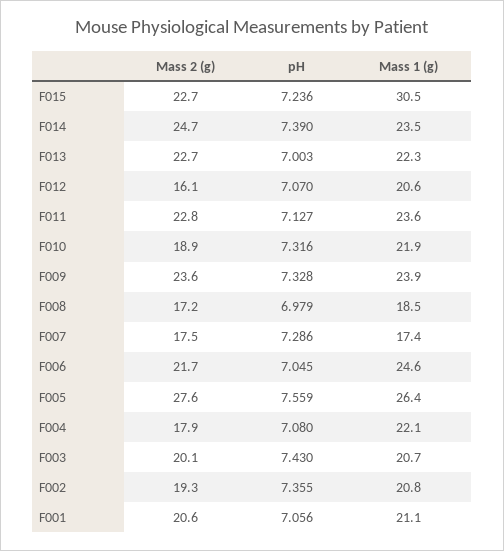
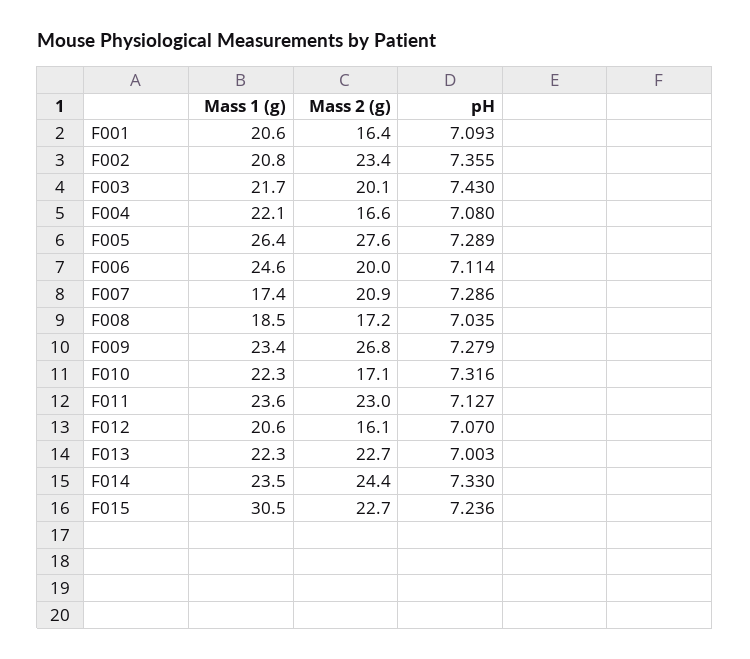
  {
    "Mass 2 (g)": {
      "F015": 22.7,
-     "F014": 24.7,
+     "F014": 24.4,
      "F013": 22.7,
      "F012": 16.1,
-     "F011": 22.8,
+     "F011": 23,
-     "F010": 18.9,
+     "F010": 17.1,
-     "F009": 23.6,
+     "F009": 26.8,
      "F008": 17.2,
-     "F007": 17.5,
+     "F007": 20.9,
-     "F006": 21.7,
+     "F006": 20,
      "F005": 27.6,
-     "F004": 17.9,
+     "F004": 16.6,
      "F003": 20.1,
-     "F002": 19.3,
+     "F002": 23.4,
-     "F001": 20.6
+     "F001": 16.4
    },
    "pH": {
      "F015": 7.236,
-     "F014": 7.39,
+     "F014": 7.33,
      "F013": 7.003,
      "F012": 7.07,
      "F011": 7.127,
      "F010": 7.316,
-     "F009": 7.328,
+     "F009": 7.279,
-     "F008": 6.979,
+     "F008": 7.035,
      "F007": 7.286,
-     "F006": 7.045,
+     "F006": 7.114,
-     "F005": 7.559,
+     "F005": 7.289,
      "F004": 7.08,
      "F003": 7.43,
      "F002": 7.355,
-     "F001": 7.056
+     "F001": 7.093
    },
    "Mass 1 (g)": {
      "F015": 30.5,
      "F014": 23.5,
      "F013": 22.3,
      "F012": 20.6,
      "F011": 23.6,
-     "F010": 21.9,
+     "F010": 22.3,
-     "F009": 23.9,
+     "F009": 23.4,
      "F008": 18.5,
      "F007": 17.4,
      "F006": 24.6,
      "F005": 26.4,
      "F004": 22.1,
-     "F003": 20.7,
+     "F003": 21.7,
      "F002": 20.8,
-     "F001": 21.1
+     "F001": 20.6
    }
  }

